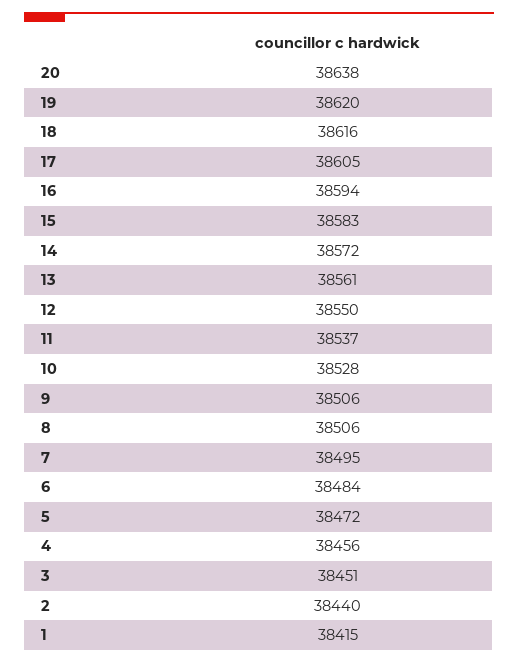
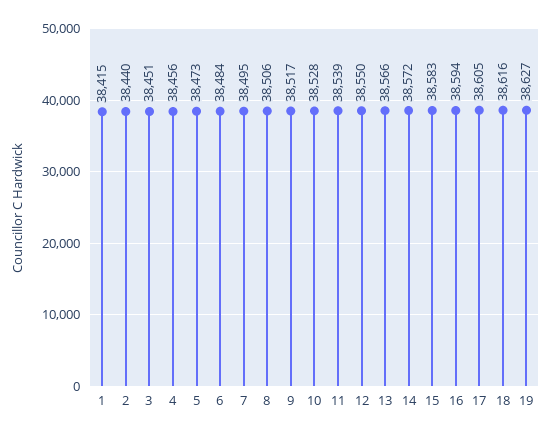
  {
-   "20": 38638,
-   "19": 38620,
+   "19": 38627,
    "18": 38616,
    "17": 38605,
    "16": 38594,
    "15": 38583,
    "14": 38572,
-   "13": 38561,
+   "13": 38566,
    "12": 38550,
-   "11": 38537,
+   "11": 38539,
    "10": 38528,
-   "9": 38506,
+   "9": 38517,
    "8": 38506,
    "7": 38495,
    "6": 38484,
-   "5": 38472,
+   "5": 38473,
    "4": 38456,
    "3": 38451,
    "2": 38440,
    "1": 38415
  }

